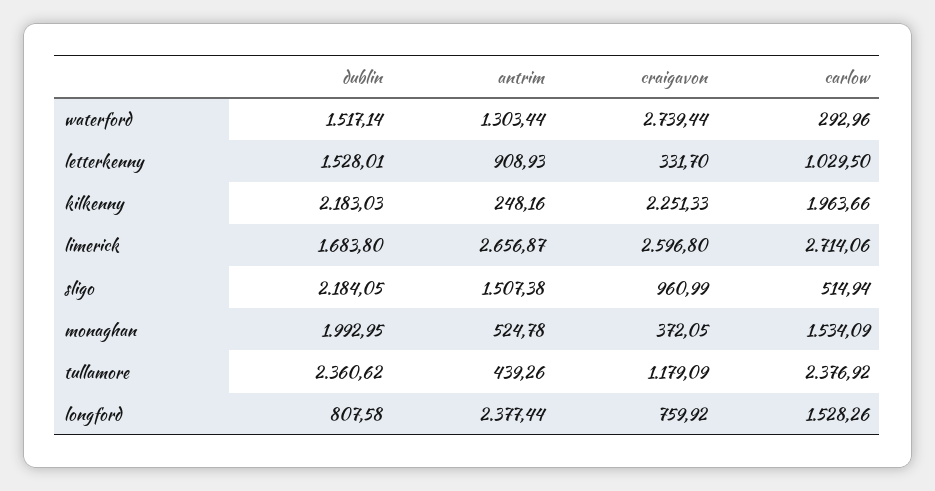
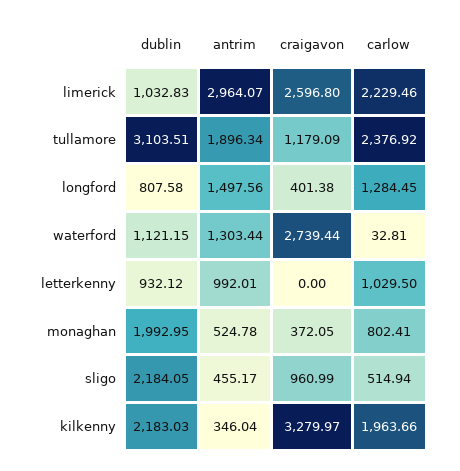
  {
    "dublin": {
-     "waterford": 1517.14,
+     "waterford": 1121.15,
-     "letterkenny": 1528.01,
+     "letterkenny": 932.12,
      "kilkenny": 2183.03,
-     "limerick": 1683.8,
+     "limerick": 1032.83,
      "sligo": 2184.05,
      "monaghan": 1992.95,
-     "tullamore": 2360.62,
+     "tullamore": 3103.51,
      "longford": 807.58
    },
    "antrim": {
      "waterford": 1303.44,
-     "letterkenny": 908.93,
+     "letterkenny": 992.01,
-     "kilkenny": 248.16,
+     "kilkenny": 346.04,
-     "limerick": 2656.87,
+     "limerick": 2964.07,
-     "sligo": 1507.38,
+     "sligo": 455.17,
      "monaghan": 524.78,
-     "tullamore": 439.26,
+     "tullamore": 1896.34,
-     "longford": 2377.44
+     "longford": 1497.56
    },
    "craigavon": {
      "waterford": 2739.44,
-     "letterkenny": 331.7,
+     "letterkenny": 0,
-     "kilkenny": 2251.33,
+     "kilkenny": 3279.97,
      "limerick": 2596.8,
      "sligo": 960.99,
      "monaghan": 372.05,
      "tullamore": 1179.09,
-     "longford": 759.92
+     "longford": 401.38
    },
    "carlow": {
-     "waterford": 292.96,
+     "waterford": 32.81,
      "letterkenny": 1029.5,
      "kilkenny": 1963.66,
-     "limerick": 2714.06,
+     "limerick": 2229.46,
      "sligo": 514.94,
-     "monaghan": 1534.09,
+     "monaghan": 802.41,
      "tullamore": 2376.92,
-     "longford": 1528.26
+     "longford": 1284.45
    }
  }

